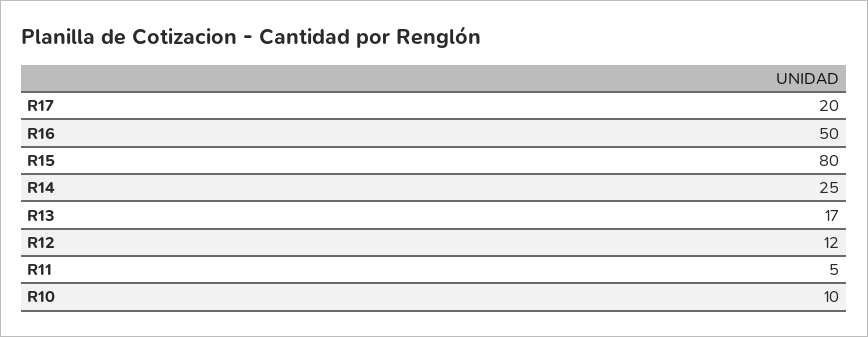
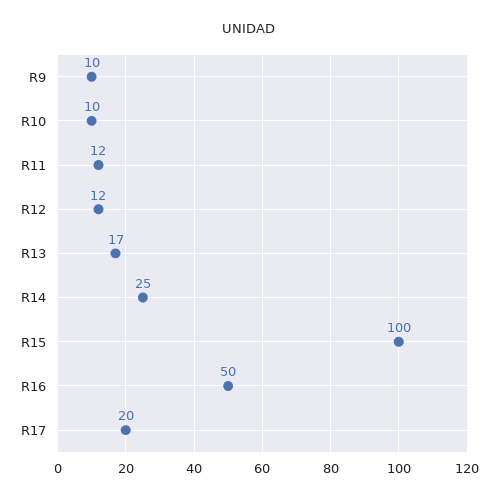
  {
    "R17": 20,
    "R16": 50,
-   "R15": 80,
+   "R15": 100,
    "R14": 25,
    "R13": 17,
    "R12": 12,
-   "R11": 5,
+   "R11": 12,
-   "R10": 10
+   "R10": 10,
+   "R9": 10
  }

